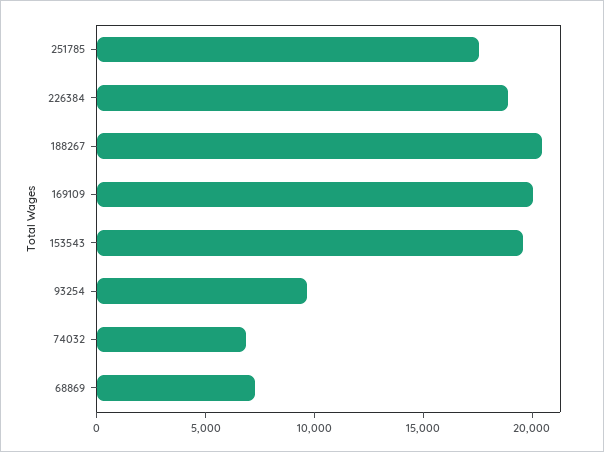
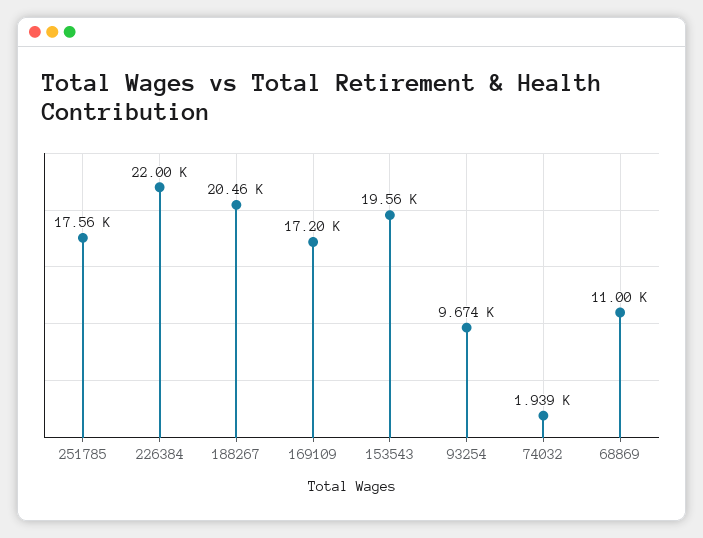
  {
    "251785": 17560,
-   "226384": 19000,
+   "226384": 22000,
    "188267": 20460,
-   "169109": 20000,
+   "169109": 17200,
    "153543": 19560,
    "93254": 9674,
-   "74032": 7000,
+   "74032": 1939,
-   "68869": 7000
+   "68869": 11000
  }

